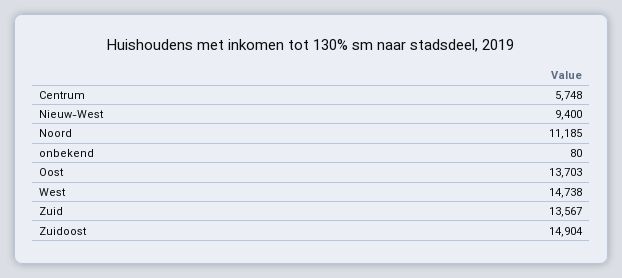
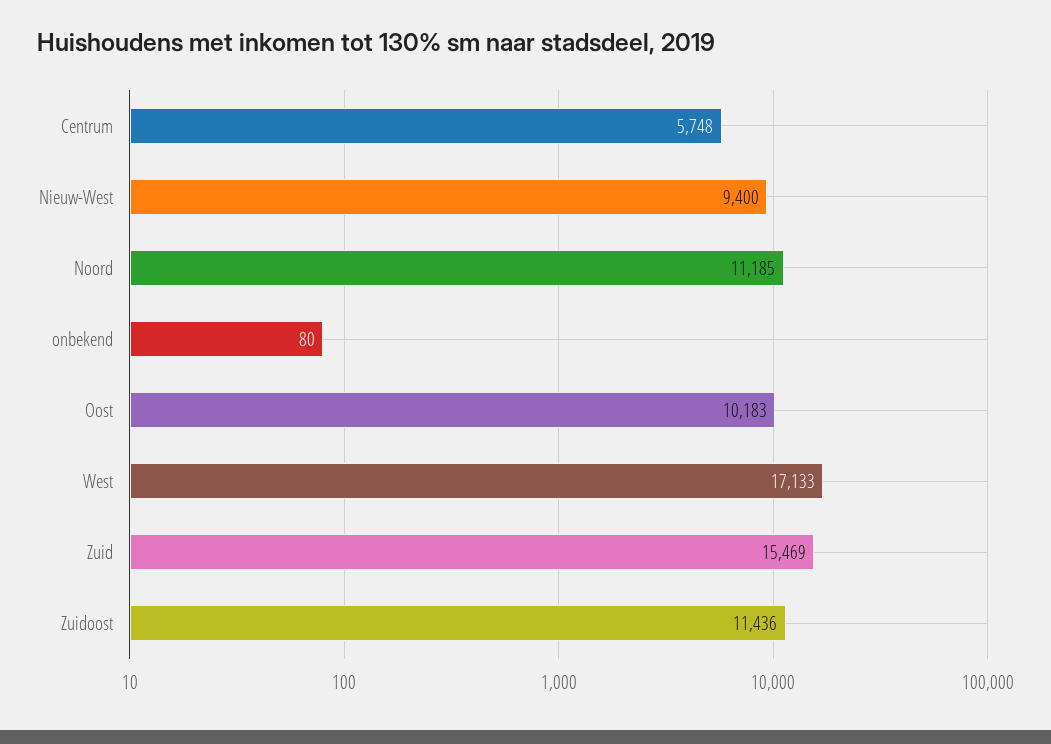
  {
    "Centrum": 5748,
    "Nieuw-West": 9400,
    "Noord": 11185,
    "onbekend": 80,
-   "Oost": 13703,
+   "Oost": 10183,
-   "West": 14738,
+   "West": 17133,
-   "Zuid": 13567,
+   "Zuid": 15469,
-   "Zuidoost": 14904
+   "Zuidoost": 11436
  }

